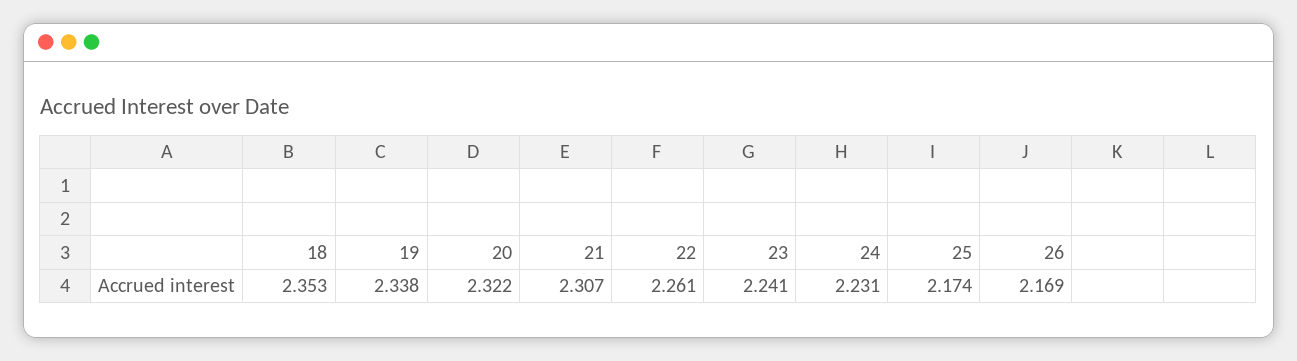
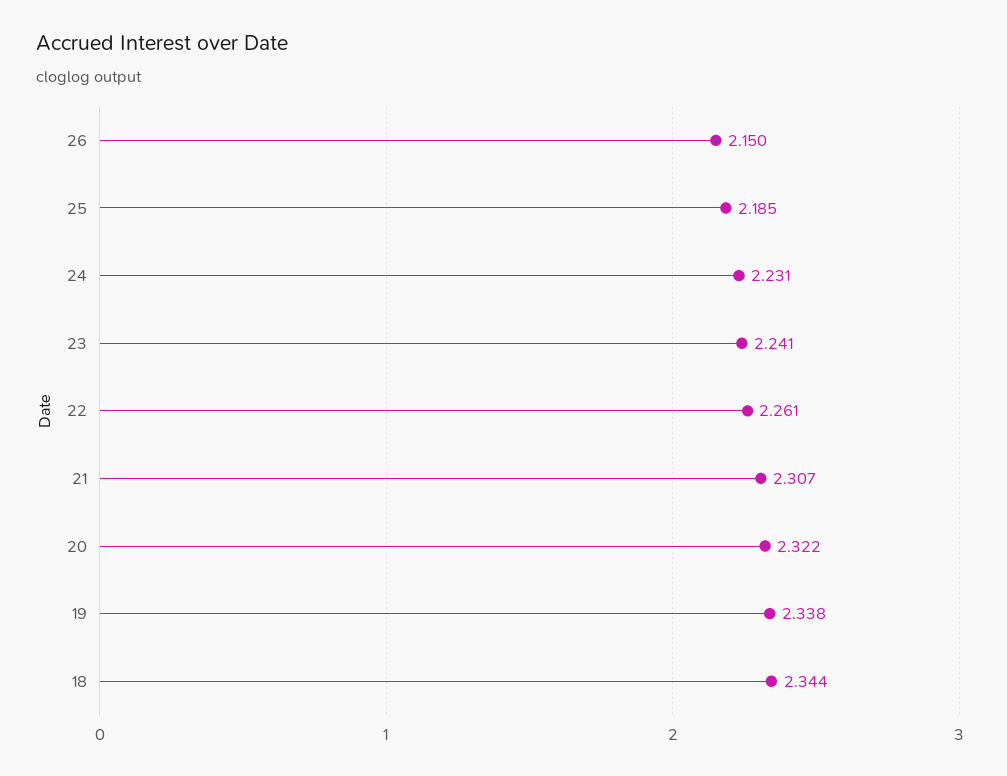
  {
-   "18": 2.353,
+   "18": 2.344,
    "19": 2.338,
    "20": 2.322,
    "21": 2.307,
    "22": 2.261,
    "23": 2.241,
    "24": 2.231,
-   "25": 2.174,
+   "25": 2.185,
-   "26": 2.169
+   "26": 2.15
  }

